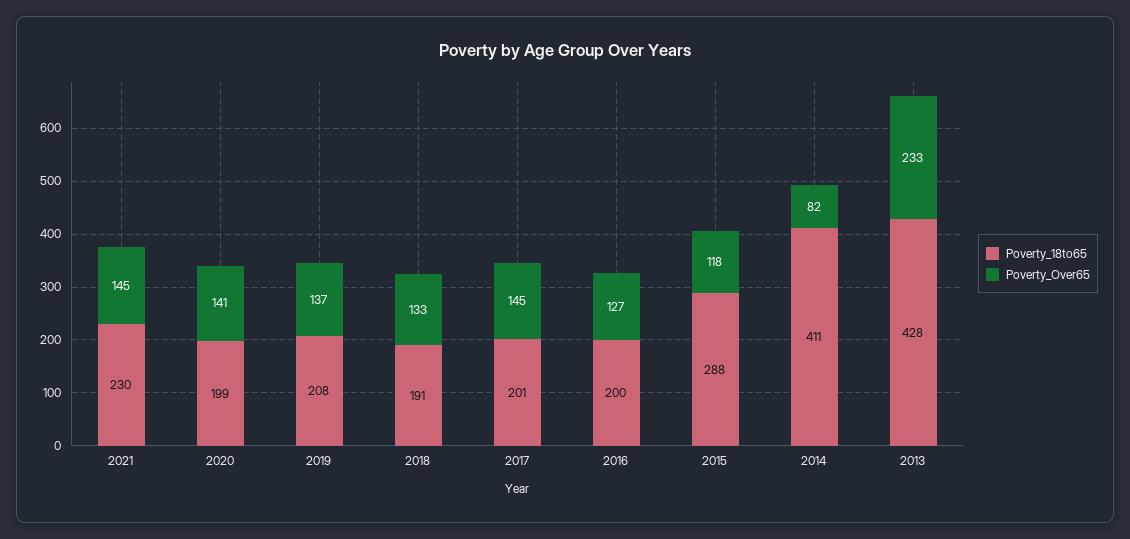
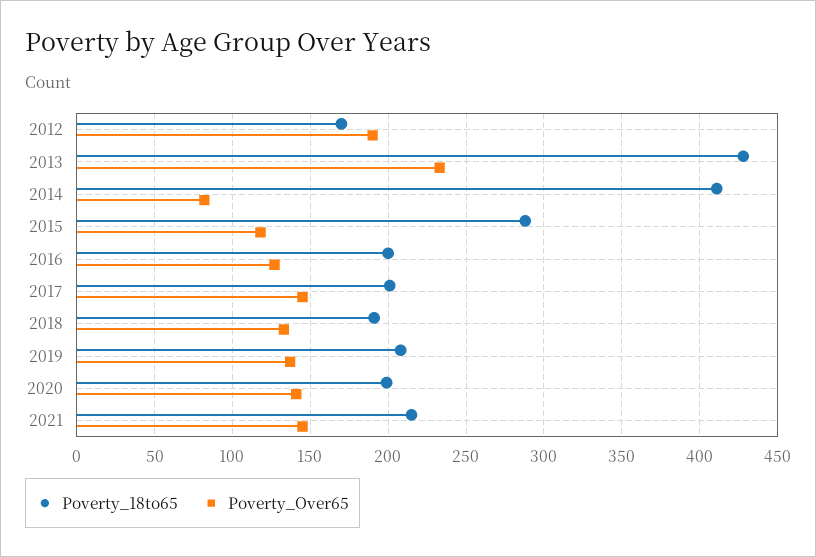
  {
    "Poverty_18to65": {
-     "2021": 230,
+     "2021": 215,
      "2020": 199,
      "2019": 208,
      "2018": 191,
      "2017": 201,
      "2016": 200,
      "2015": 288,
      "2014": 411,
-     "2013": 428
+     "2013": 428,
+     "2012": 170
    },
    "Poverty_Over65": {
      "2021": 145,
      "2020": 141,
      "2019": 137,
      "2018": 133,
      "2017": 145,
      "2016": 127,
      "2015": 118,
      "2014": 82,
-     "2013": 233
+     "2013": 233,
+     "2012": 190
    }
  }

